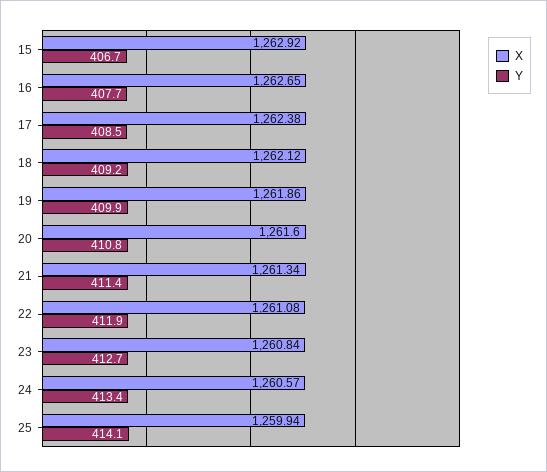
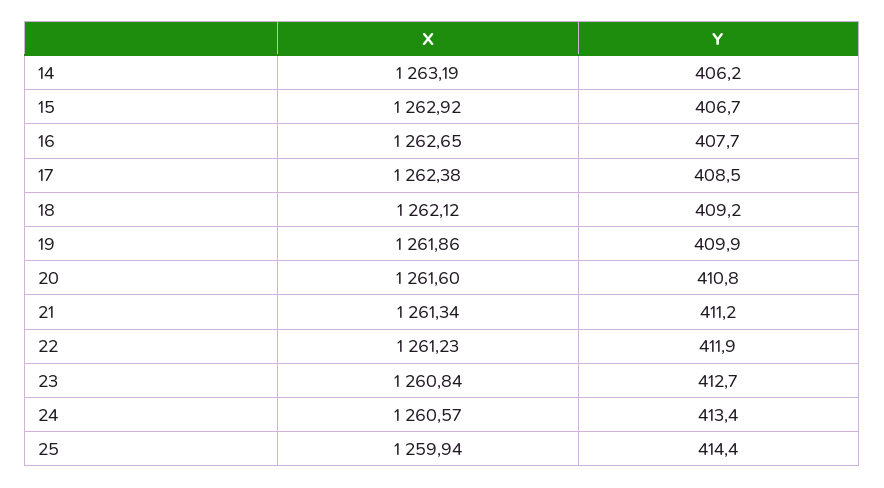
  {
    "X": {
      "15": 1262.92,
      "16": 1262.65,
      "17": 1262.38,
      "18": 1262.12,
      "19": 1261.86,
      "20": 1261.6,
      "21": 1261.34,
-     "22": 1261.08,
+     "22": 1261.23,
      "23": 1260.84,
      "24": 1260.57,
-     "25": 1259.94
+     "25": 1259.94,
+     "14": 1263.19
    },
    "Y": {
      "15": 406.7,
      "16": 407.7,
      "17": 408.5,
      "18": 409.2,
      "19": 409.9,
      "20": 410.8,
-     "21": 411.4,
+     "21": 411.2,
      "22": 411.9,
      "23": 412.7,
      "24": 413.4,
-     "25": 414.1
+     "25": 414.4,
+     "14": 406.2
    }
  }

